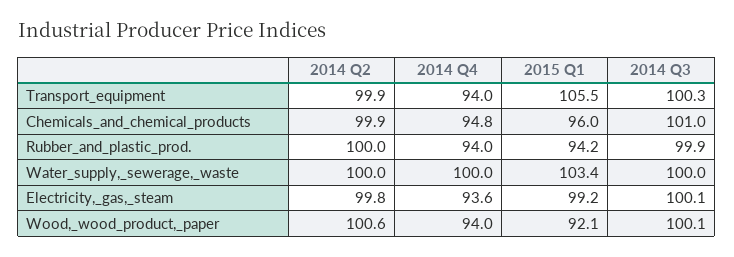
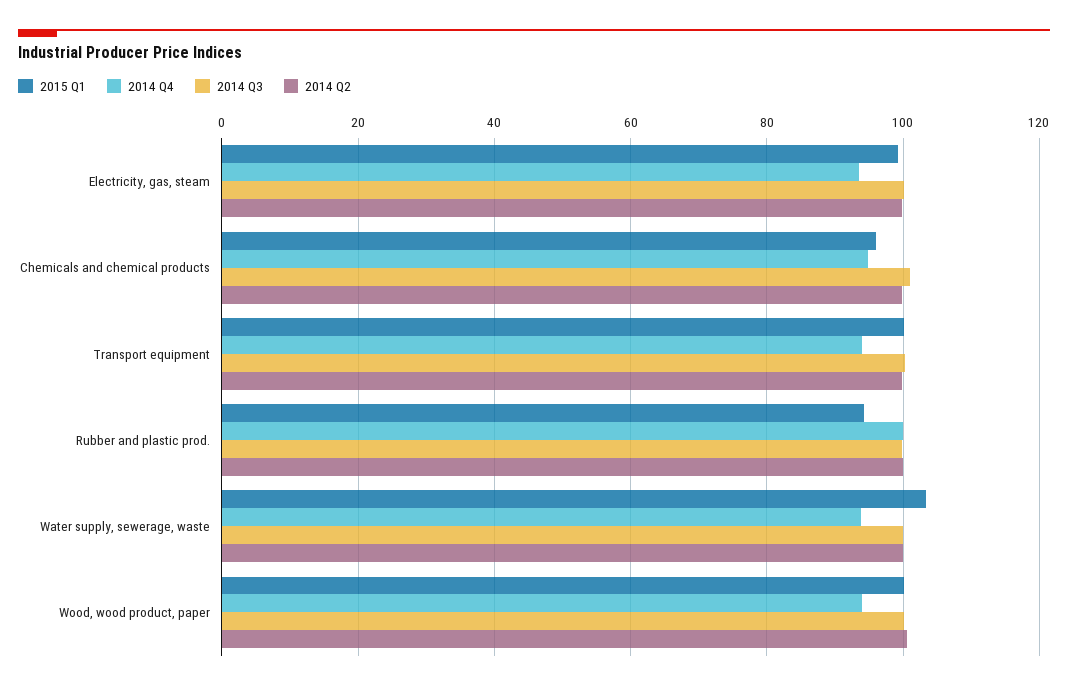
  {
    "2014 Q2": {
      "Transport_equipment": 99.9,
      "Chemicals_and_chemical_products": 99.9,
      "Rubber_and_plastic_prod.": 100,
      "Water_supply,_sewerage,_waste": 100,
      "Electricity,_gas,_steam": 99.8,
      "Wood,_wood_product,_paper": 100.6
    },
    "2014 Q4": {
      "Transport_equipment": 94,
      "Chemicals_and_chemical_products": 94.8,
-     "Rubber_and_plastic_prod.": 94,
+     "Rubber_and_plastic_prod.": 100,
-     "Water_supply,_sewerage,_waste": 100,
+     "Water_supply,_sewerage,_waste": 94,
      "Electricity,_gas,_steam": 93.6,
      "Wood,_wood_product,_paper": 94
    },
    "2015 Q1": {
-     "Transport_equipment": 105.5,
+     "Transport_equipment": 100,
      "Chemicals_and_chemical_products": 96,
      "Rubber_and_plastic_prod.": 94.2,
      "Water_supply,_sewerage,_waste": 103.4,
      "Electricity,_gas,_steam": 99.2,
-     "Wood,_wood_product,_paper": 92.1
+     "Wood,_wood_product,_paper": 100
    },
    "2014 Q3": {
      "Transport_equipment": 100.3,
      "Chemicals_and_chemical_products": 101,
      "Rubber_and_plastic_prod.": 99.9,
      "Water_supply,_sewerage,_waste": 100,
      "Electricity,_gas,_steam": 100.1,
      "Wood,_wood_product,_paper": 100.1
    }
  }

